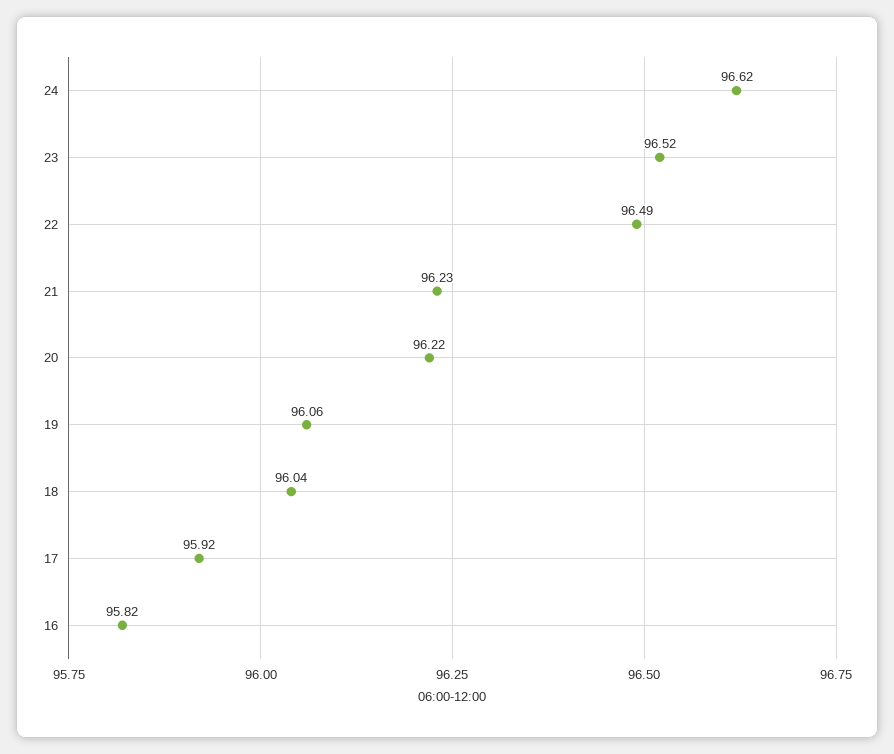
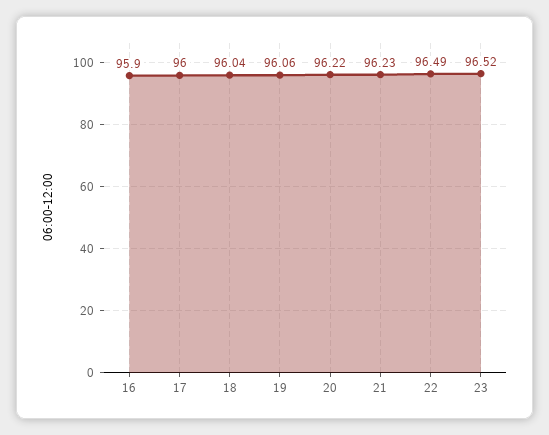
  {
-   "24": 96.62,
    "23": 96.52,
    "22": 96.49,
    "21": 96.23,
    "20": 96.22,
    "19": 96.06,
    "18": 96.04,
-   "17": 95.92,
+   "17": 96,
-   "16": 95.82
+   "16": 95.9
  }

